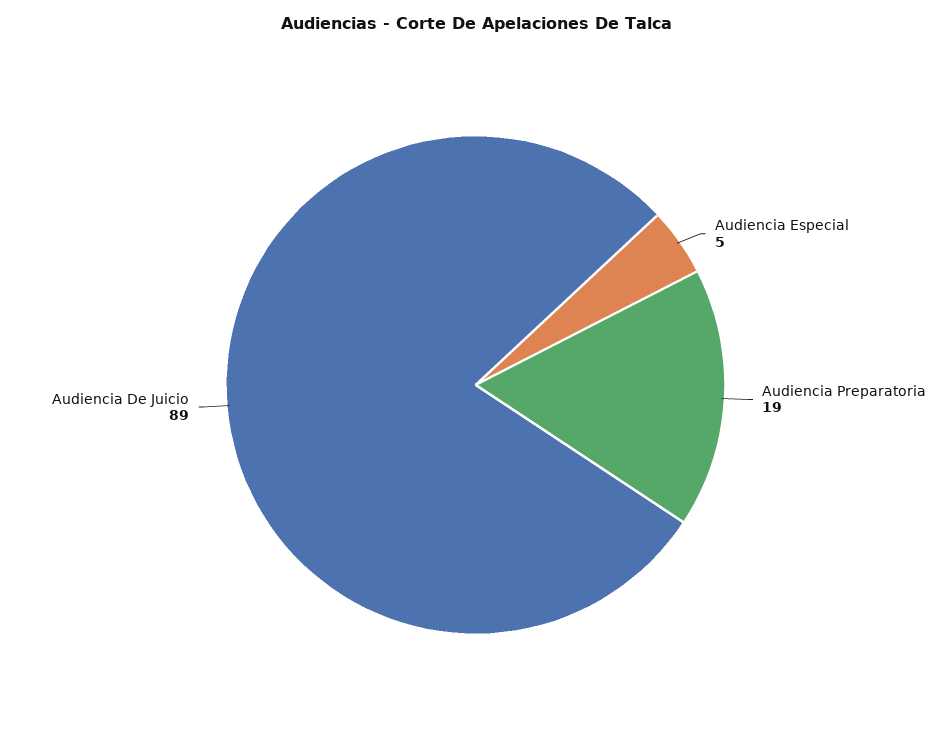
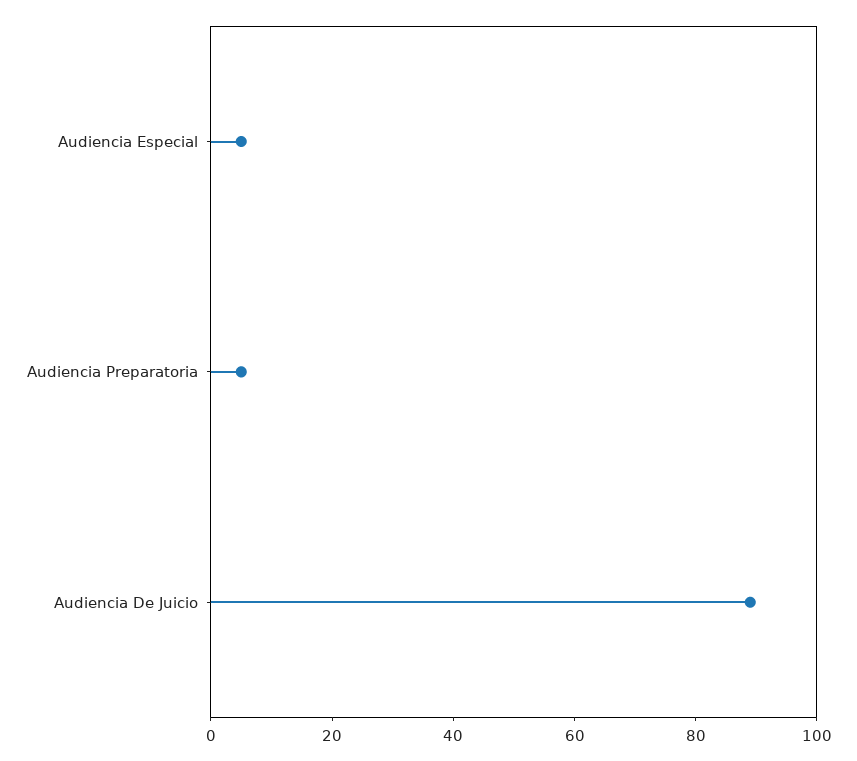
  {
    "Audiencia Especial": 5,
-   "Audiencia Preparatoria": 19,
+   "Audiencia Preparatoria": 5,
    "Audiencia De Juicio": 89
  }

